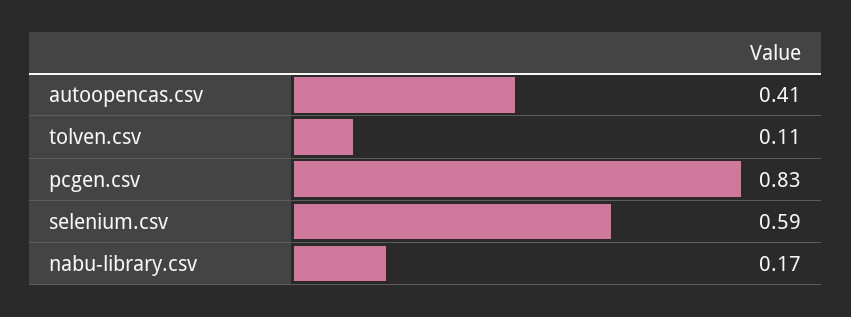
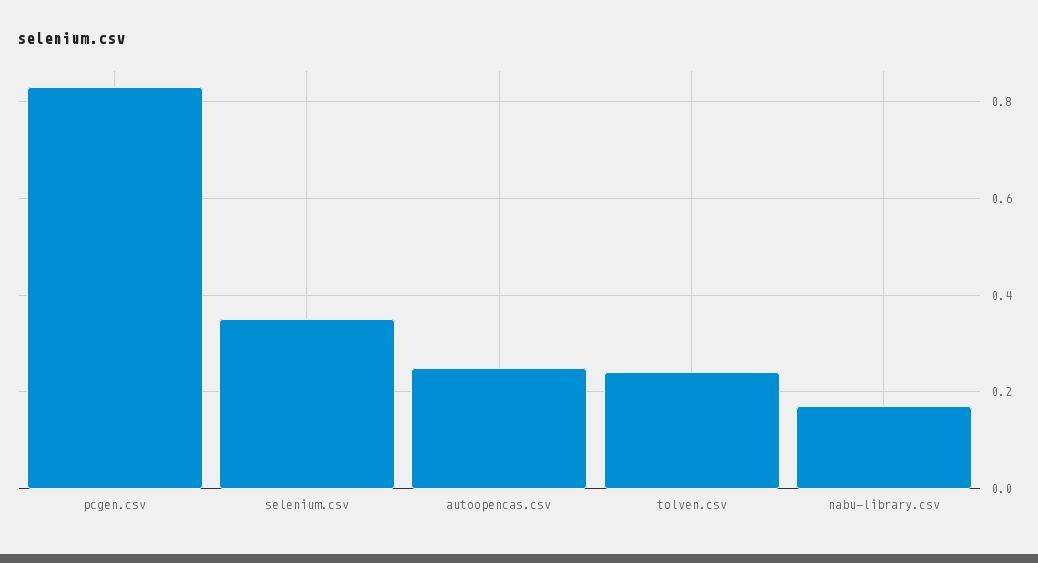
  {
-   "autoopencas.csv": 0.41,
+   "autoopencas.csv": 0.25,
-   "tolven.csv": 0.11,
+   "tolven.csv": 0.25,
    "pcgen.csv": 0.83,
-   "selenium.csv": 0.59,
+   "selenium.csv": 0.35,
    "nabu-library.csv": 0.17
  }

